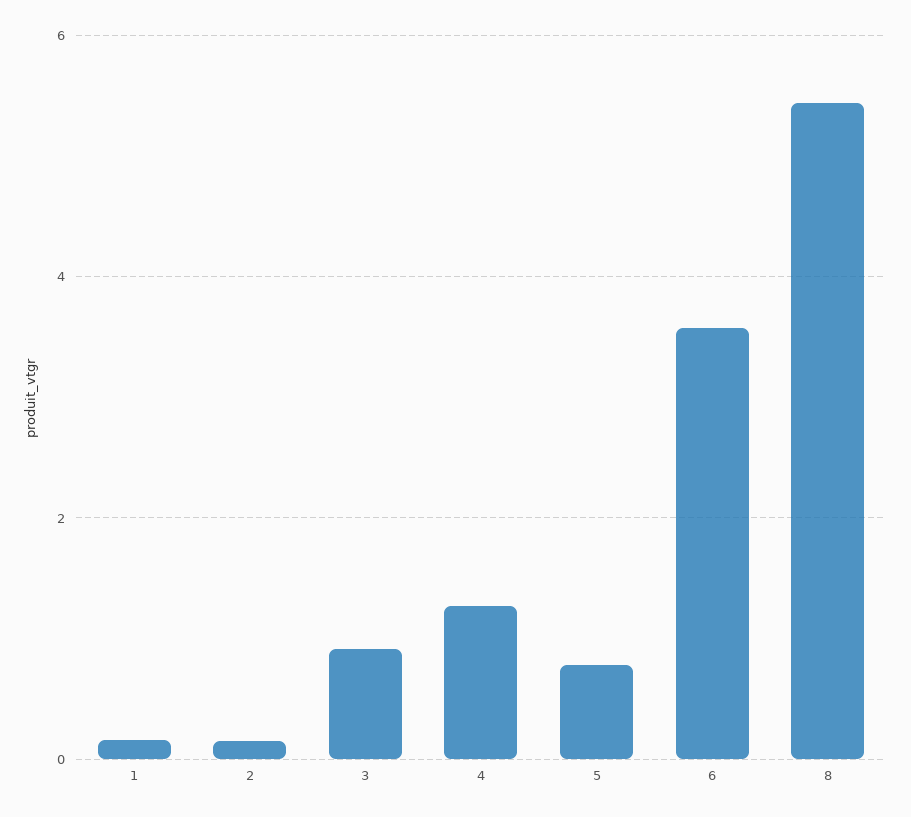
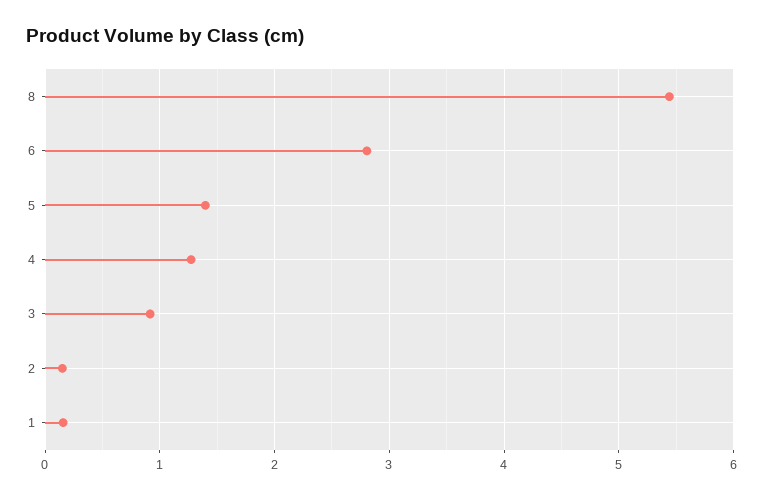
  {
    "1": 0.2,
    "2": 0.2,
    "3": 0.9,
    "4": 1.3,
-   "5": 0.8,
+   "5": 1.4,
-   "6": 3.6,
+   "6": 2.8,
    "8": 5.4
  }

